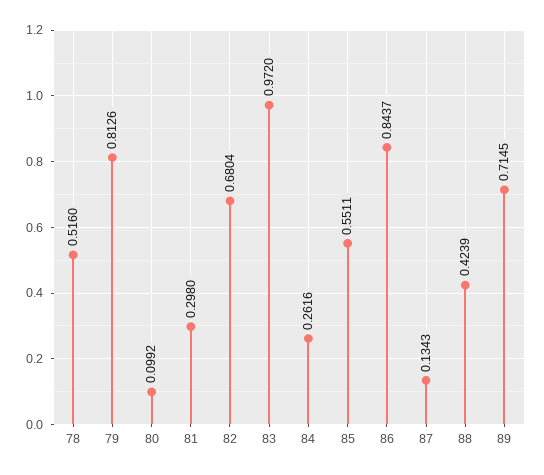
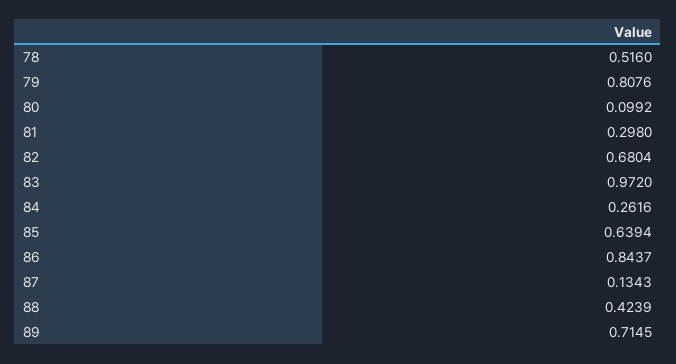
  {
    "78": 0.516,
-   "79": 0.8126,
+   "79": 0.8076,
    "80": 0.0992,
    "81": 0.298,
    "82": 0.6804,
    "83": 0.972,
    "84": 0.2616,
-   "85": 0.5511,
+   "85": 0.6394,
    "86": 0.8437,
    "87": 0.1343,
    "88": 0.4239,
    "89": 0.7145
  }

